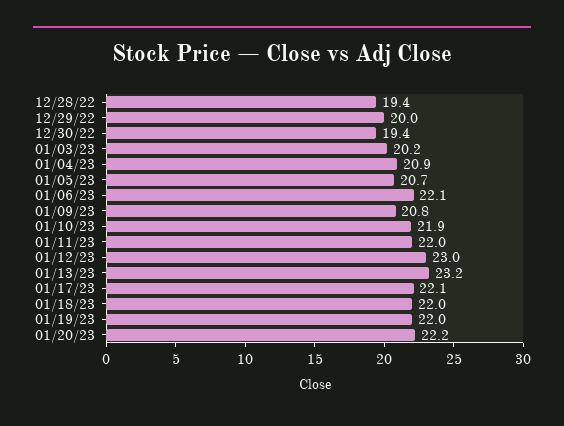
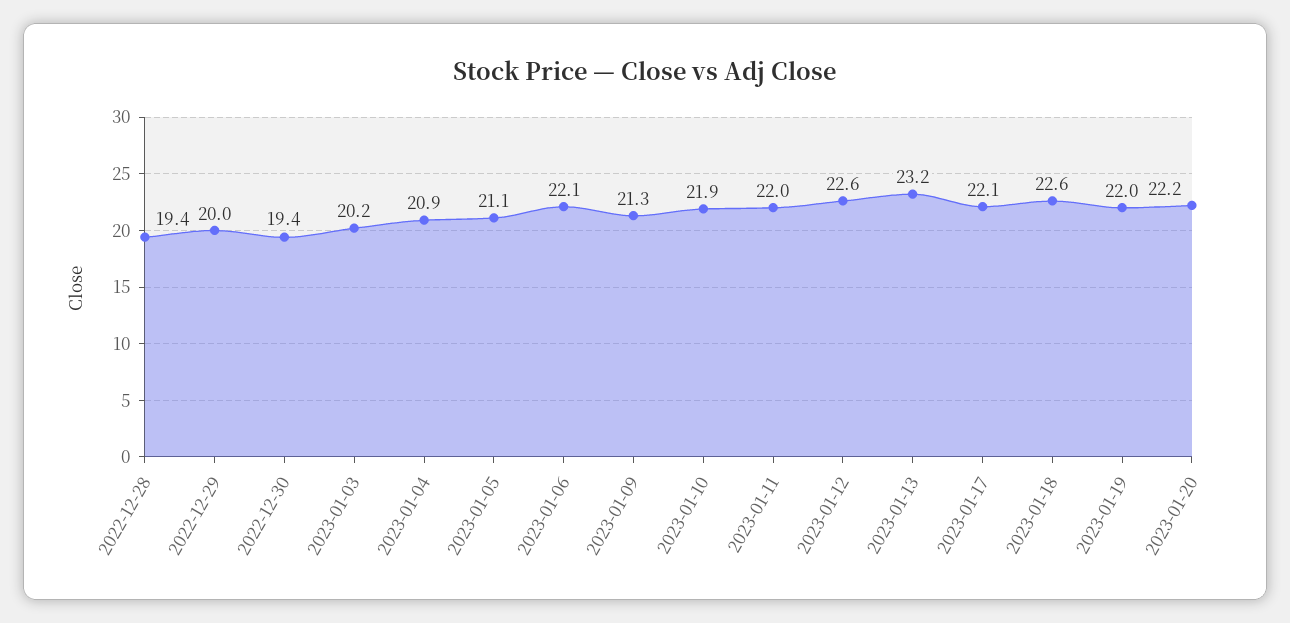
  {
    "12/28/22": 19.4,
    "12/29/22": 20,
    "12/30/22": 19.4,
    "01/03/23": 20.2,
    "01/04/23": 20.9,
-   "01/05/23": 20.7,
+   "01/05/23": 21.1,
    "01/06/23": 22.1,
-   "01/09/23": 20.8,
+   "01/09/23": 21.3,
    "01/10/23": 21.9,
    "01/11/23": 22,
-   "01/12/23": 23,
+   "01/12/23": 22.6,
    "01/13/23": 23.2,
    "01/17/23": 22.1,
-   "01/18/23": 22,
+   "01/18/23": 22.6,
    "01/19/23": 22,
    "01/20/23": 22.2
  }

